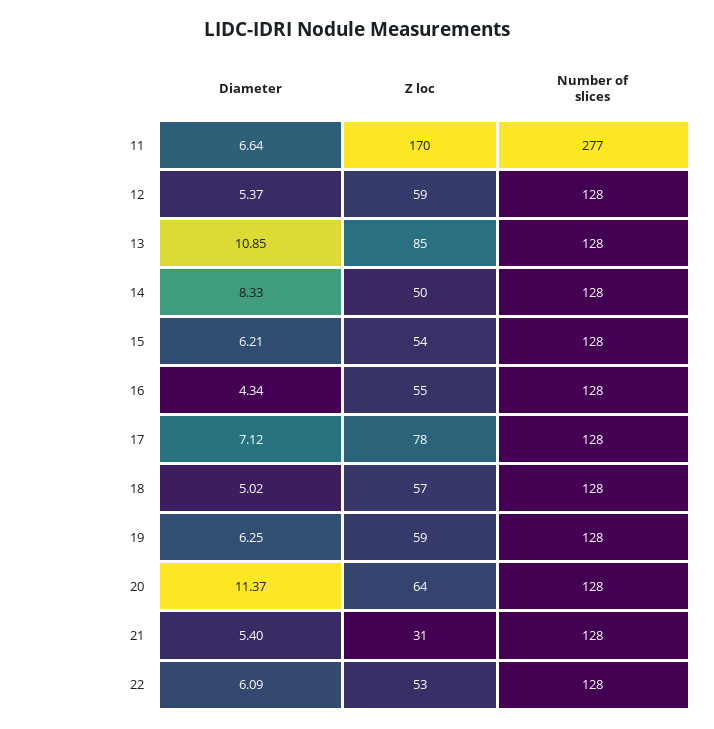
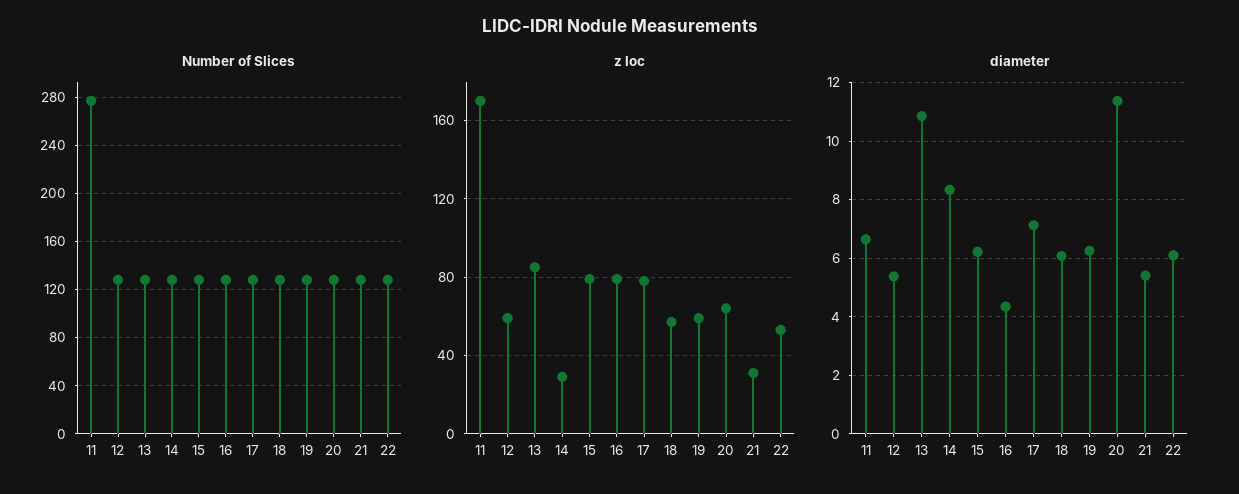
  {
    "Diameter": {
      "11": 6.64,
      "12": 5.37,
      "13": 10.85,
      "14": 8.33,
      "15": 6.21,
      "16": 4.34,
      "17": 7.12,
-     "18": 5.02,
+     "18": 6,
      "19": 6.25,
      "20": 11.37,
      "21": 5.4,
      "22": 6.09
    },
    "Z loc": {
      "11": 170,
      "12": 59,
      "13": 85,
-     "14": 50,
+     "14": 30,
-     "15": 54,
+     "15": 80,
-     "16": 55,
+     "16": 80,
      "17": 78,
      "18": 57,
      "19": 59,
      "20": 64,
      "21": 31,
      "22": 53
    },
    "Number of slices": {
      "11": 277,
      "12": 128,
      "13": 128,
      "14": 128,
      "15": 128,
      "16": 128,
      "17": 128,
      "18": 128,
      "19": 128,
      "20": 128,
      "21": 128,
      "22": 128
    }
  }

